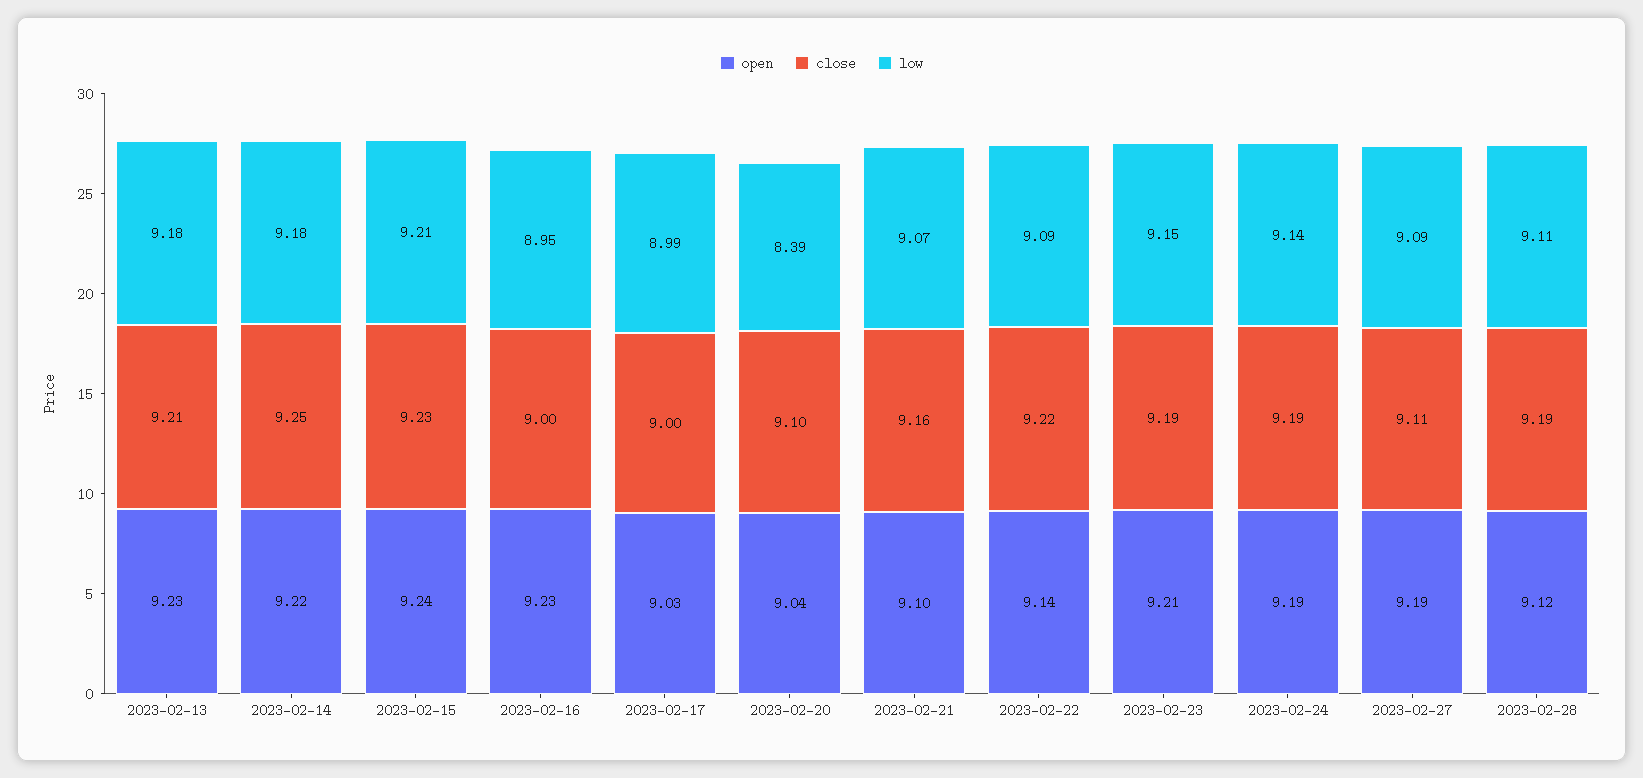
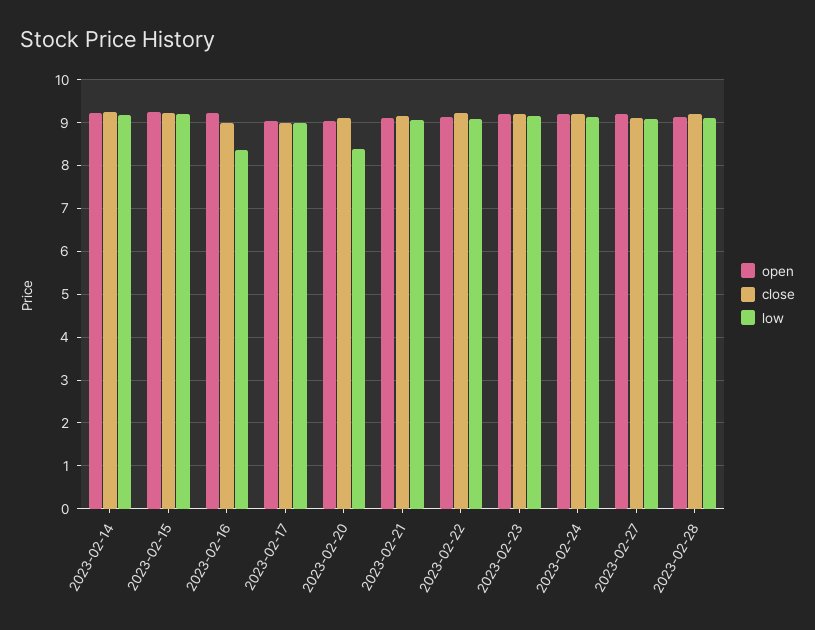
  {
    "open": {
-     "2023-02-13": 9.23,
      "2023-02-14": 9.22,
      "2023-02-15": 9.24,
      "2023-02-16": 9.23,
      "2023-02-17": 9.03,
      "2023-02-20": 9.04,
      "2023-02-21": 9.1,
      "2023-02-22": 9.14,
      "2023-02-23": 9.21,
      "2023-02-24": 9.19,
      "2023-02-27": 9.19,
      "2023-02-28": 9.12
    },
    "close": {
-     "2023-02-13": 9.21,
      "2023-02-14": 9.25,
      "2023-02-15": 9.23,
      "2023-02-16": 9,
      "2023-02-17": 9,
      "2023-02-20": 9.1,
      "2023-02-21": 9.16,
      "2023-02-22": 9.22,
      "2023-02-23": 9.19,
      "2023-02-24": 9.19,
      "2023-02-27": 9.11,
      "2023-02-28": 9.19
    },
    "low": {
-     "2023-02-13": 9.18,
      "2023-02-14": 9.18,
      "2023-02-15": 9.21,
-     "2023-02-16": 8.95,
+     "2023-02-16": 8.4,
      "2023-02-17": 8.99,
      "2023-02-20": 8.39,
      "2023-02-21": 9.07,
      "2023-02-22": 9.09,
      "2023-02-23": 9.15,
      "2023-02-24": 9.14,
      "2023-02-27": 9.09,
      "2023-02-28": 9.11
    }
  }

